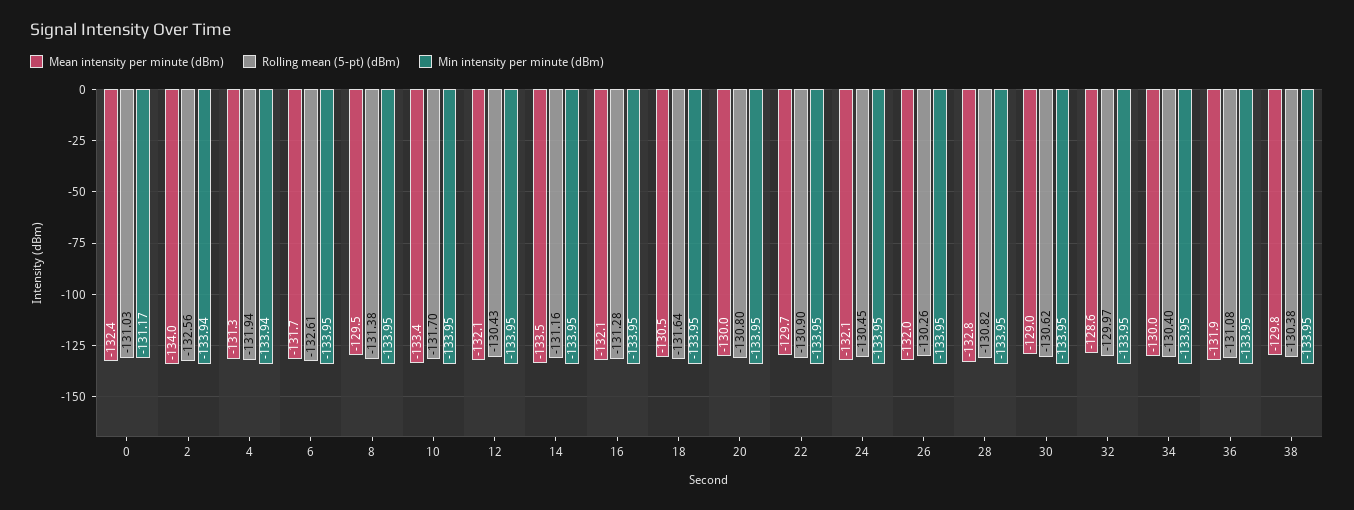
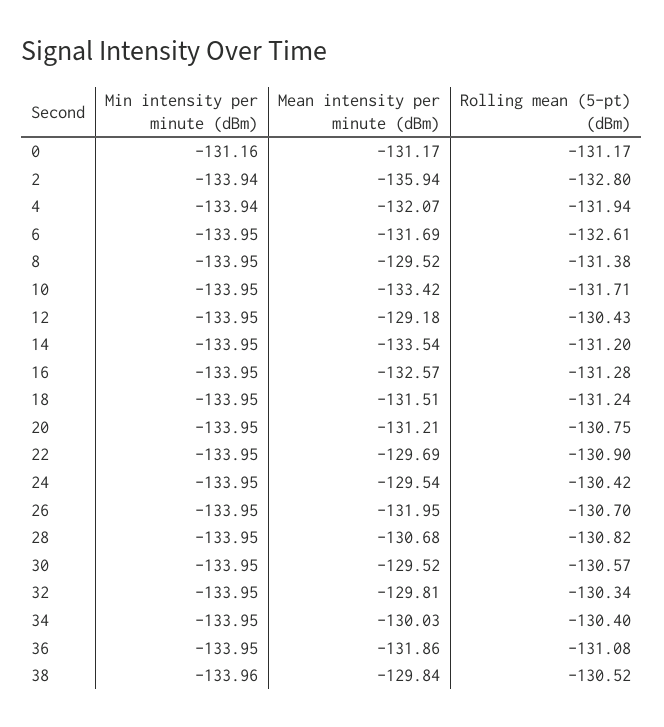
  {
    "Mean intensity per minute (dBm)": {
-     "0": -132.4,
+     "0": -131.17,
-     "2": -134,
+     "2": -135.94,
-     "4": -131.3,
+     "4": -132.07,
      "6": -131.69,
      "8": -129.52,
      "10": -133.42,
-     "12": -132.1,
+     "12": -129.18,
      "14": -133.54,
-     "16": -132.1,
+     "16": -132.57,
-     "18": -130.5,
+     "18": -131.51,
-     "20": -130,
+     "20": -131.21,
      "22": -129.69,
-     "24": -132.1,
+     "24": -129.54,
      "26": -131.95,
-     "28": -132.8,
+     "28": -130.68,
-     "30": -129,
+     "30": -129.52,
-     "32": -128.6,
+     "32": -129.81,
      "34": -130.03,
      "36": -131.86,
      "38": -129.84
    },
    "Rolling mean (5-pt) (dBm)": {
-     "0": -131.03,
+     "0": -131.17,
-     "2": -132.56,
+     "2": -132.8,
      "4": -131.94,
      "6": -132.61,
      "8": -131.38,
-     "10": -131.7,
+     "10": -131.71,
      "12": -130.43,
-     "14": -131.16,
+     "14": -131.2,
      "16": -131.28,
-     "18": -131.64,
+     "18": -131.24,
-     "20": -130.8,
+     "20": -130.75,
      "22": -130.9,
-     "24": -130.45,
+     "24": -130.42,
-     "26": -130.26,
+     "26": -130.7,
      "28": -130.82,
-     "30": -130.62,
+     "30": -130.57,
-     "32": -129.97,
+     "32": -130.34,
      "34": -130.4,
      "36": -131.08,
-     "38": -130.38
+     "38": -130.52
    },
    "Min intensity per minute (dBm)": {
-     "0": -131.17,
+     "0": -131.16,
      "2": -133.94,
      "4": -133.94,
      "6": -133.95,
      "8": -133.95,
      "10": -133.95,
      "12": -133.95,
      "14": -133.95,
      "16": -133.95,
      "18": -133.95,
      "20": -133.95,
      "22": -133.95,
      "24": -133.95,
      "26": -133.95,
      "28": -133.95,
      "30": -133.95,
      "32": -133.95,
      "34": -133.95,
      "36": -133.95,
-     "38": -133.95
+     "38": -133.96
    }
  }

